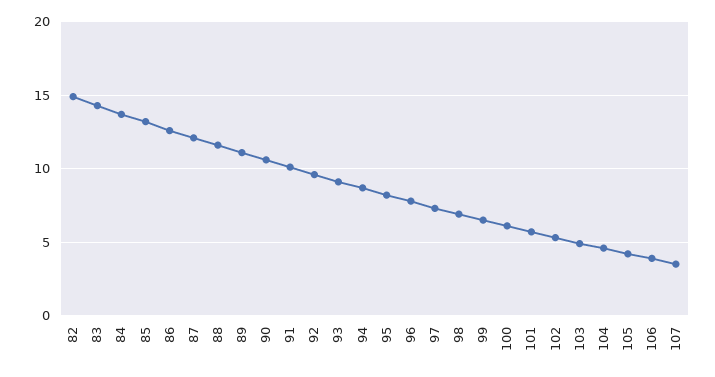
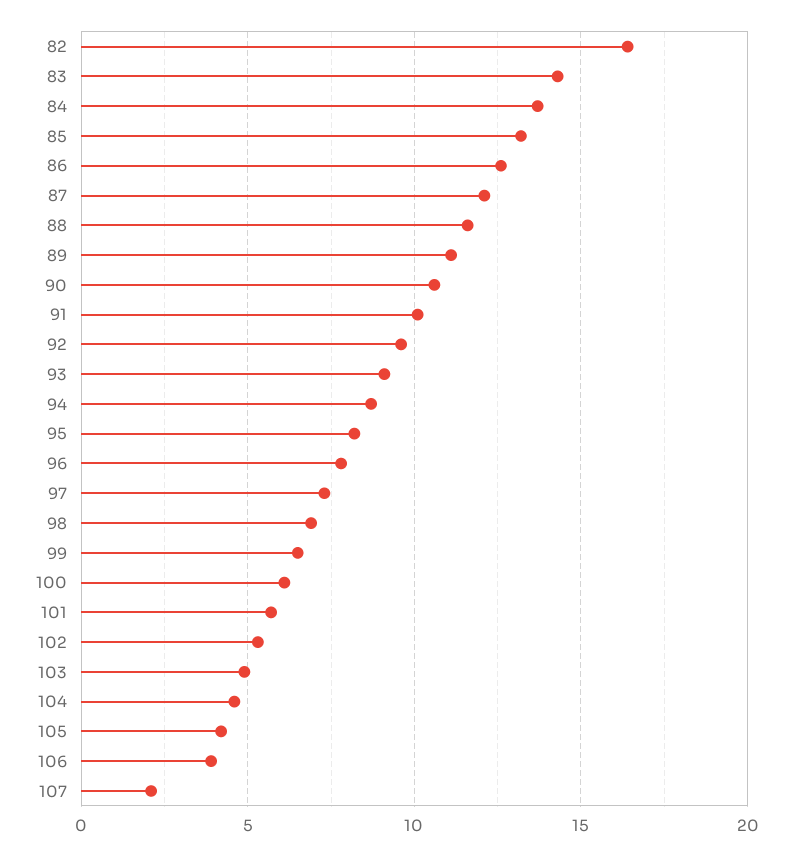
  {
-   "82": 15,
+   "82": 16.5,
    "83": 14.5,
    "84": 13.5,
    "85": 13,
    "86": 12.5,
    "87": 12,
    "88": 11.5,
    "89": 11,
    "90": 10.5,
    "91": 10,
    "92": 9.5,
    "93": 9,
    "94": 8.5,
    "95": 8,
    "96": 8,
    "97": 7.5,
    "98": 7,
    "99": 6.5,
    "100": 6,
    "101": 5.5,
    "102": 5.5,
    "103": 5,
    "104": 4.5,
    "105": 4,
    "106": 4,
-   "107": 3.5
+   "107": 2
  }

